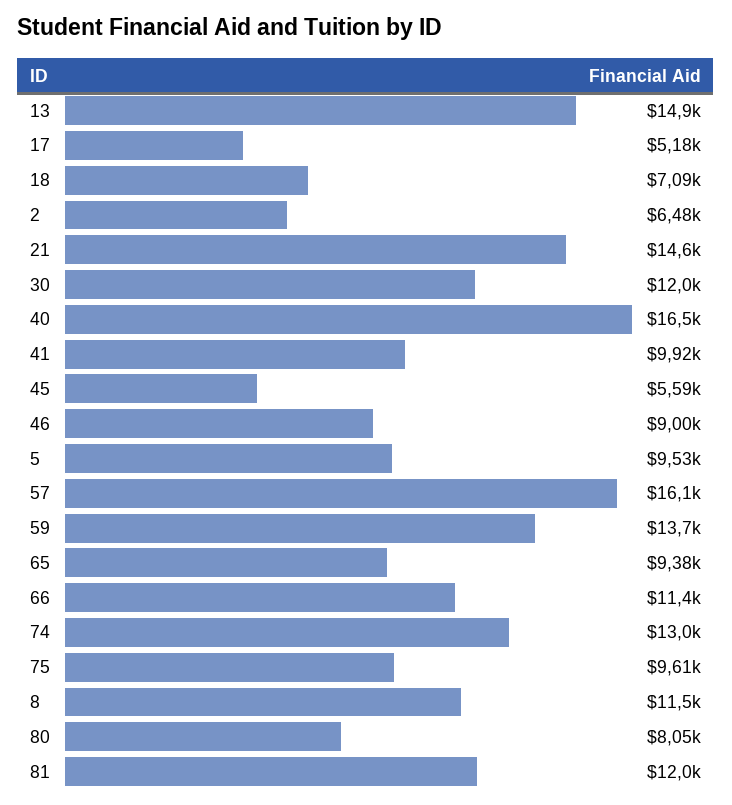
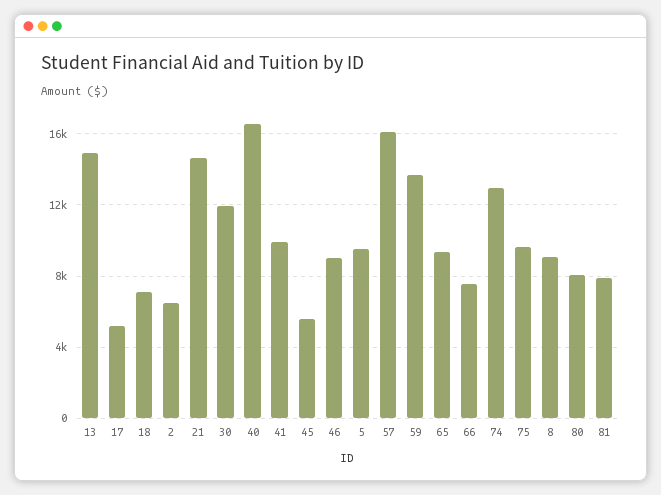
  {
    "13": 14900,
    "17": 5180,
    "18": 7090,
    "2": 6480,
    "21": 14600,
    "30": 12000,
    "40": 16500,
    "41": 9920,
    "45": 5590,
    "46": 9000,
    "5": 9530,
    "57": 16100,
    "59": 13700,
    "65": 9380,
-   "66": 11400,
+   "66": 7500,
    "74": 13000,
    "75": 9610,
-   "8": 11500,
+   "8": 9000,
    "80": 8050,
-   "81": 12000
+   "81": 8000
  }

